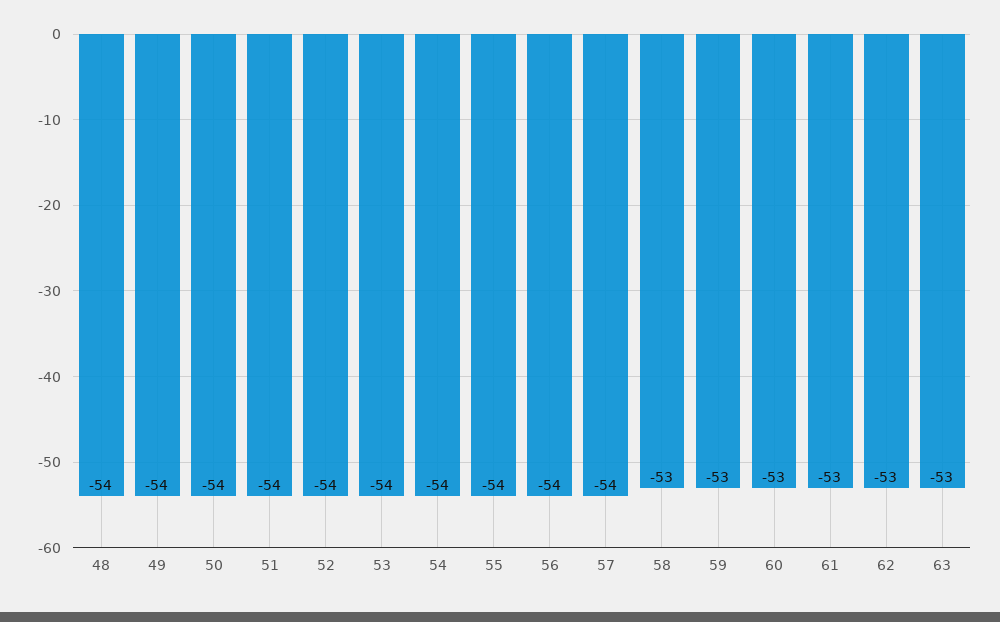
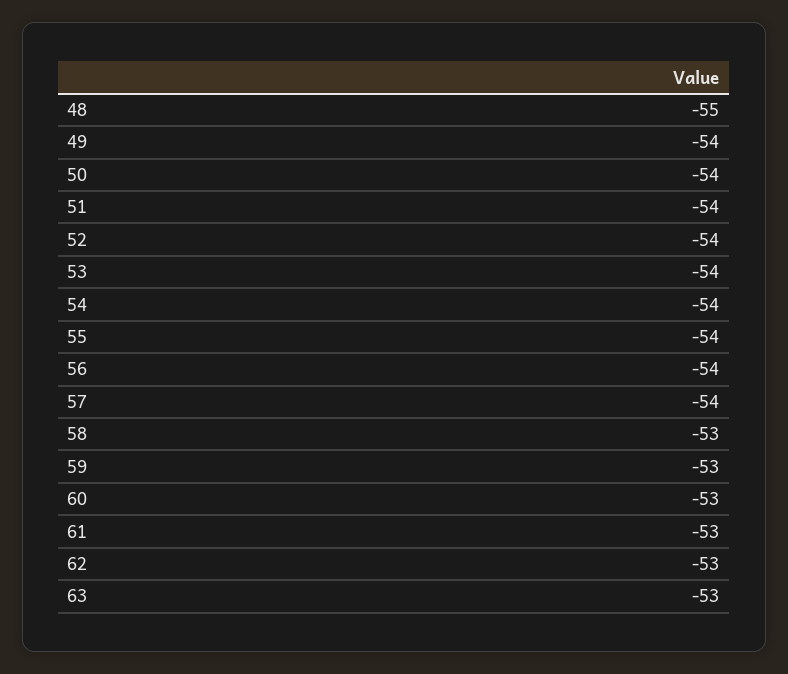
  {
-   "48": -54,
+   "48": -55,
    "49": -54,
    "50": -54,
    "51": -54,
    "52": -54,
    "53": -54,
    "54": -54,
    "55": -54,
    "56": -54,
    "57": -54,
    "58": -53,
    "59": -53,
    "60": -53,
    "61": -53,
    "62": -53,
    "63": -53
  }

